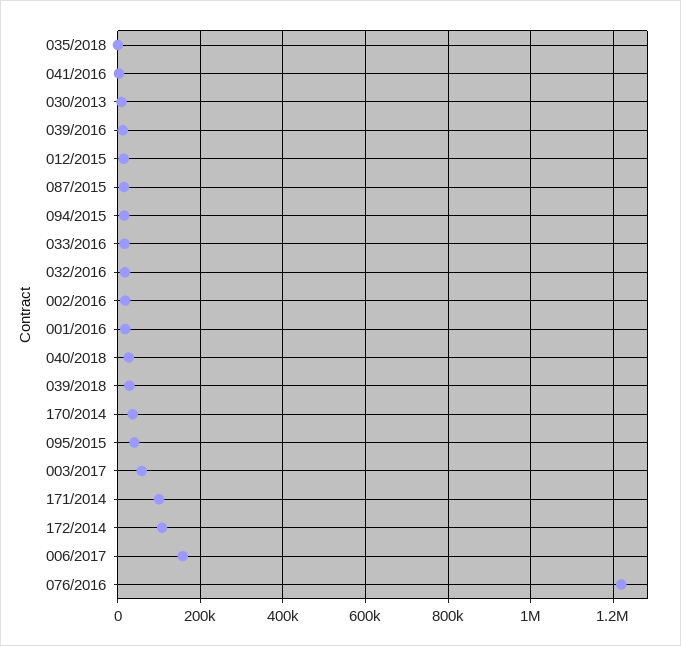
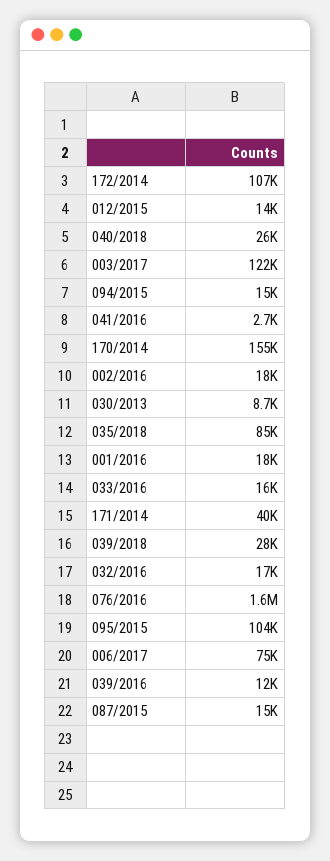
  {
-   "035/2018": 0,
+   "035/2018": 85000,
    "041/2016": 2700,
    "030/2013": 8700,
    "039/2016": 12000,
    "012/2015": 14000,
    "087/2015": 15000,
    "094/2015": 15000,
    "033/2016": 16000,
    "032/2016": 17000,
    "002/2016": 18000,
    "001/2016": 18000,
    "040/2018": 26000,
    "039/2018": 28000,
-   "170/2014": 40000,
+   "170/2014": 155000,
-   "095/2015": 40000,
+   "095/2015": 104000,
-   "003/2017": 60000,
+   "003/2017": 122000,
-   "171/2014": 100000,
+   "171/2014": 40000,
    "172/2014": 107000,
-   "006/2017": 160000,
+   "006/2017": 75000,
-   "076/2016": 1220000
+   "076/2016": 1600000
  }

